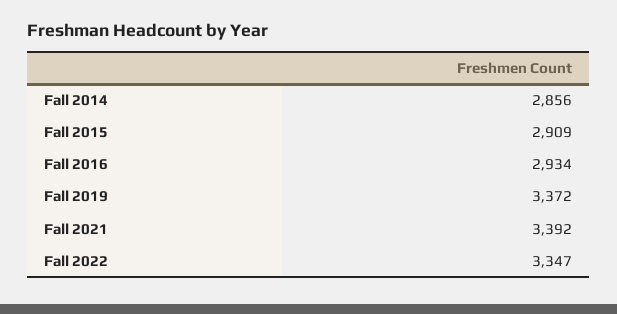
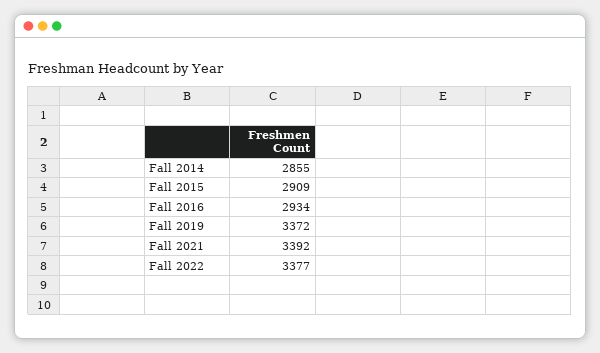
  {
-   "Fall 2014": 2856,
+   "Fall 2014": 2855,
    "Fall 2015": 2909,
    "Fall 2016": 2934,
    "Fall 2019": 3372,
    "Fall 2021": 3392,
-   "Fall 2022": 3347
+   "Fall 2022": 3377
  }

